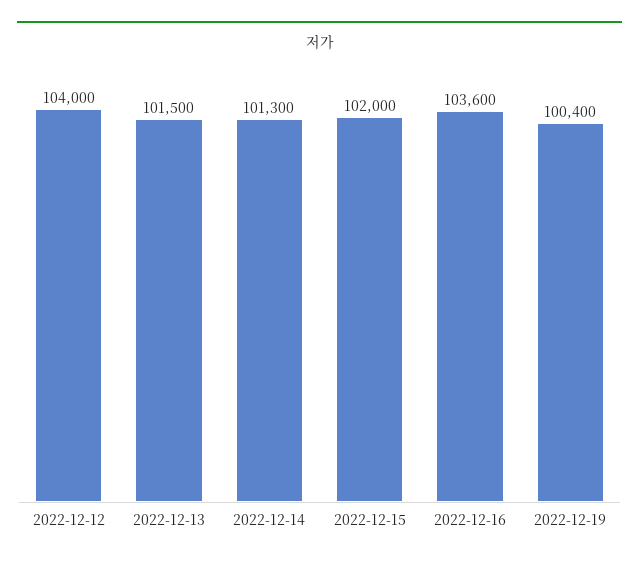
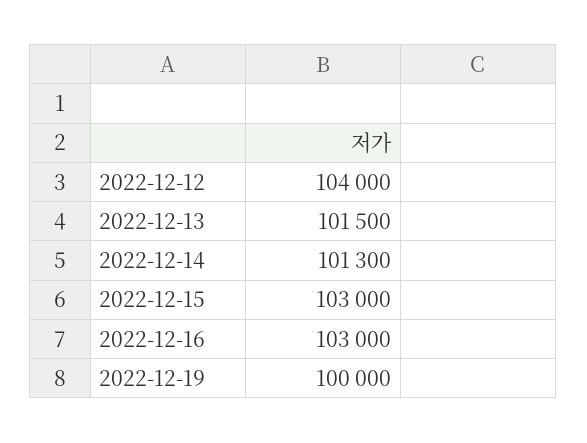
  {
    "2022-12-12": 104000,
    "2022-12-13": 101500,
    "2022-12-14": 101300,
-   "2022-12-15": 102000,
+   "2022-12-15": 103000,
-   "2022-12-16": 103600,
+   "2022-12-16": 103000,
-   "2022-12-19": 100400
+   "2022-12-19": 100000
  }

